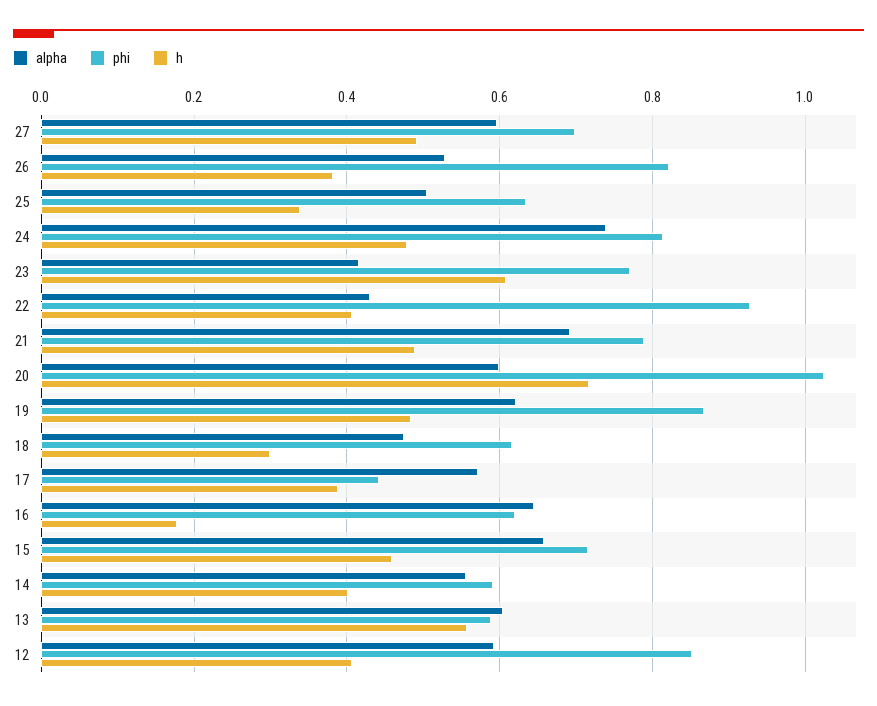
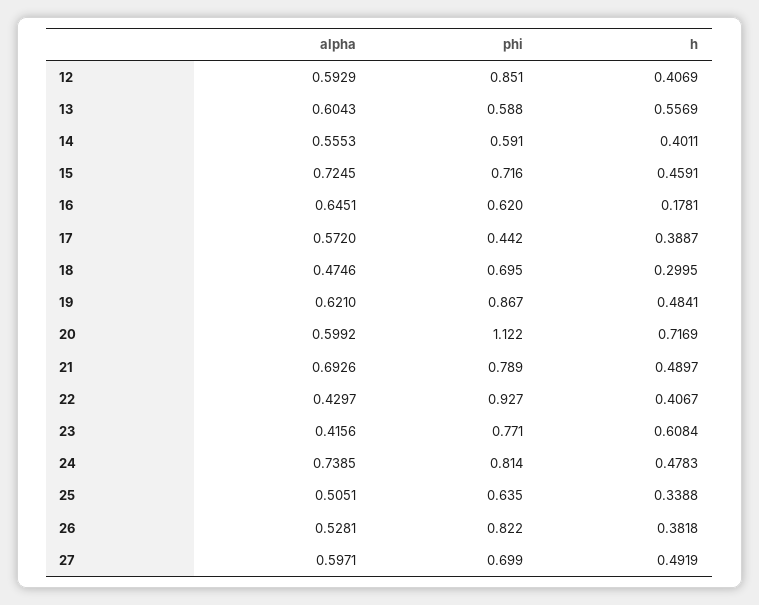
  {
    "alpha": {
      "27": 0.5971,
      "26": 0.5281,
      "25": 0.5051,
      "24": 0.7385,
      "23": 0.4156,
      "22": 0.4297,
      "21": 0.6926,
      "20": 0.5992,
      "19": 0.621,
      "18": 0.4746,
      "17": 0.572,
      "16": 0.6451,
-     "15": 0.66,
+     "15": 0.7245,
      "14": 0.5553,
      "13": 0.6043,
      "12": 0.5929
    },
    "phi": {
      "27": 0.699,
      "26": 0.822,
      "25": 0.635,
      "24": 0.814,
      "23": 0.771,
      "22": 0.927,
      "21": 0.789,
-     "20": 1.02,
+     "20": 1.122,
      "19": 0.867,
-     "18": 0.62,
+     "18": 0.695,
      "17": 0.442,
      "16": 0.62,
      "15": 0.716,
      "14": 0.591,
      "13": 0.588,
      "12": 0.851
    },
    "h": {
      "27": 0.4919,
      "26": 0.3818,
      "25": 0.3388,
      "24": 0.4783,
      "23": 0.6084,
      "22": 0.4067,
      "21": 0.4897,
      "20": 0.7169,
      "19": 0.4841,
      "18": 0.2995,
      "17": 0.3887,
      "16": 0.1781,
      "15": 0.4591,
      "14": 0.4011,
      "13": 0.5569,
      "12": 0.4069
    }
  }

